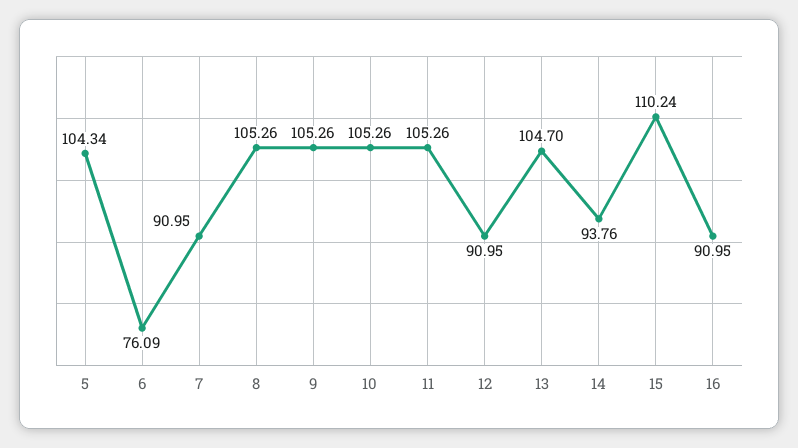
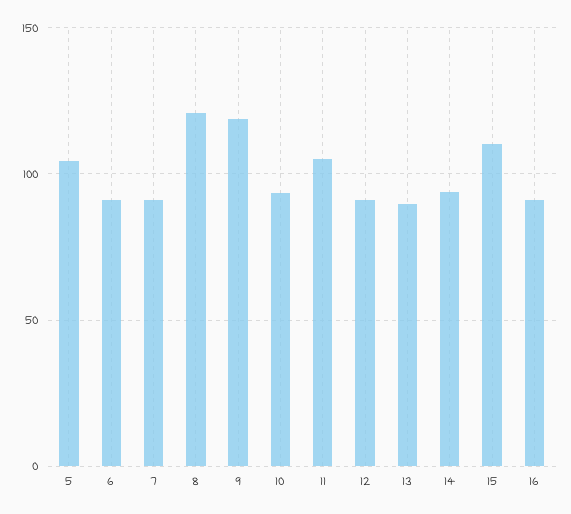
  {
    "5": 104.34,
-   "6": 76.09,
+   "6": 90,
    "7": 90.95,
-   "8": 105.26,
+   "8": 120,
-   "9": 105.26,
+   "9": 120,
-   "10": 105.26,
+   "10": 95,
    "11": 105.26,
    "12": 90.95,
-   "13": 104.7,
+   "13": 90,
    "14": 93.76,
    "15": 110.24,
    "16": 90.95
  }

